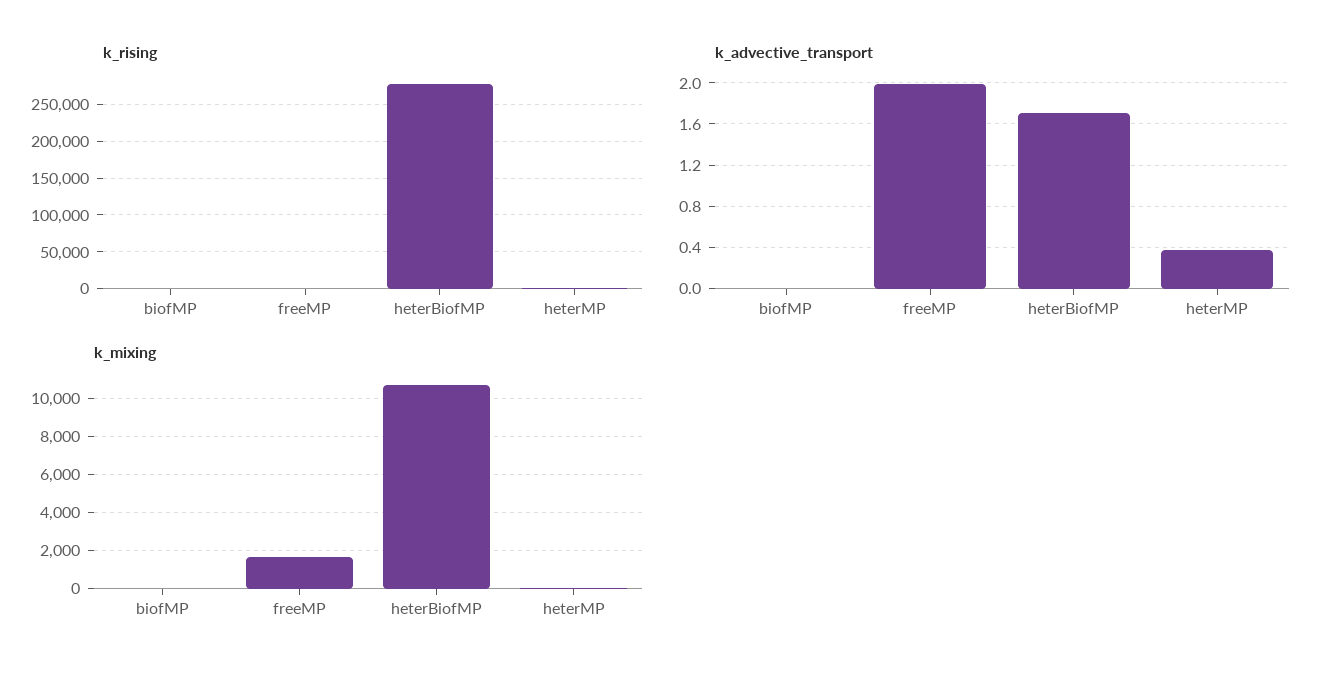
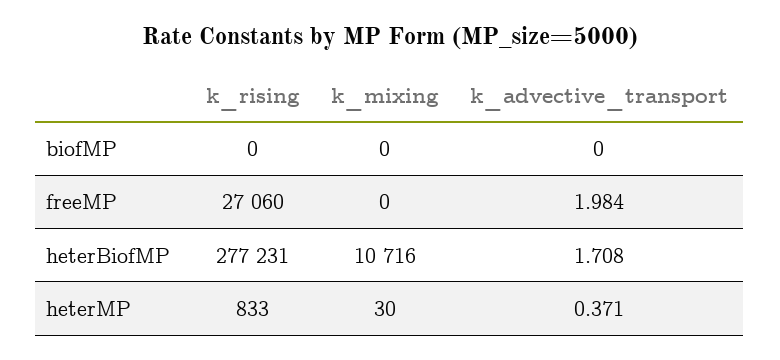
  {
    "k_rising": {
      "biofMP": 0,
-     "freeMP": 0,
+     "freeMP": 27060,
      "heterBiofMP": 277231,
      "heterMP": 833
    },
    "k_advective_transport": {
      "biofMP": 0,
      "freeMP": 1.984,
      "heterBiofMP": 1.708,
      "heterMP": 0.371
    },
    "k_mixing": {
      "biofMP": 0,
-     "freeMP": 1500,
+     "freeMP": 0,
      "heterBiofMP": 10716,
      "heterMP": 30
    }
  }

